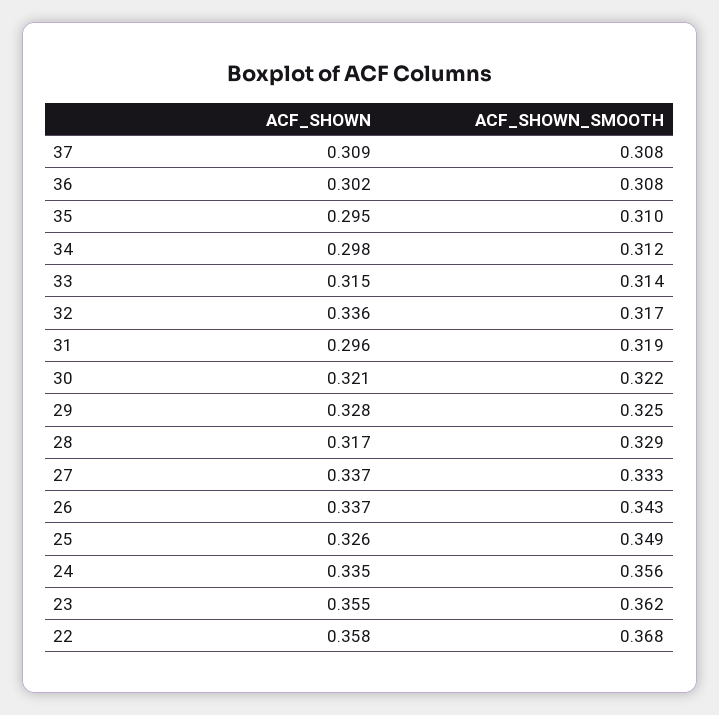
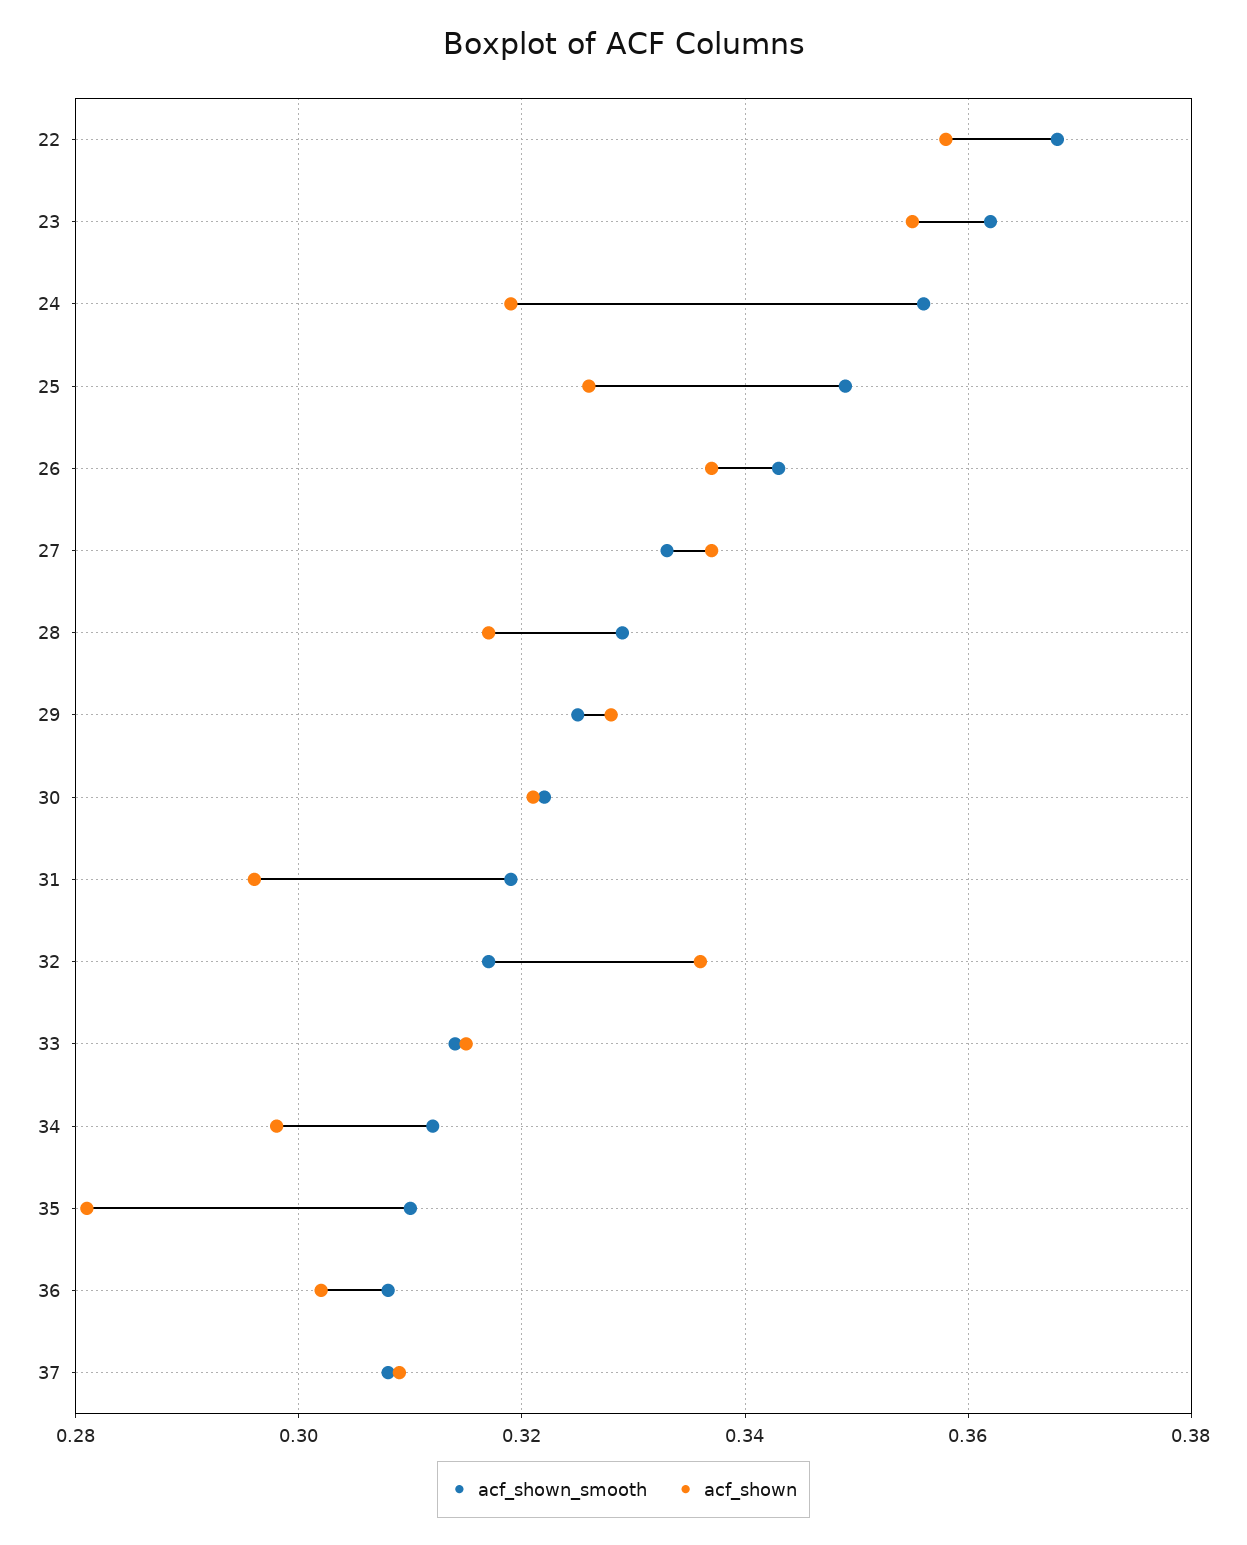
  {
    "ACF_SHOWN": {
      "37": 0.309,
      "36": 0.302,
-     "35": 0.295,
+     "35": 0.28,
      "34": 0.298,
      "33": 0.315,
      "32": 0.336,
      "31": 0.296,
      "30": 0.321,
      "29": 0.328,
      "28": 0.317,
      "27": 0.337,
      "26": 0.337,
      "25": 0.326,
-     "24": 0.335,
+     "24": 0.32,
      "23": 0.355,
      "22": 0.358
    },
    "ACF_SHOWN_SMOOTH": {
      "37": 0.308,
      "36": 0.308,
      "35": 0.31,
      "34": 0.312,
      "33": 0.314,
      "32": 0.317,
      "31": 0.319,
      "30": 0.322,
      "29": 0.325,
      "28": 0.329,
      "27": 0.333,
      "26": 0.343,
      "25": 0.349,
      "24": 0.356,
      "23": 0.362,
      "22": 0.368
    }
  }

